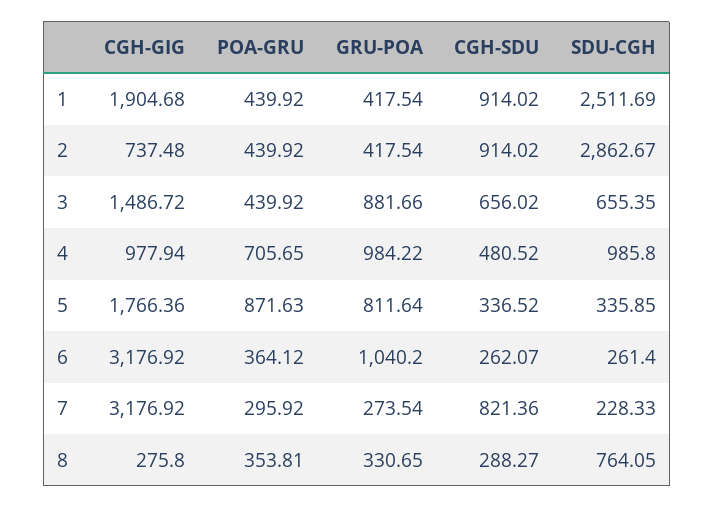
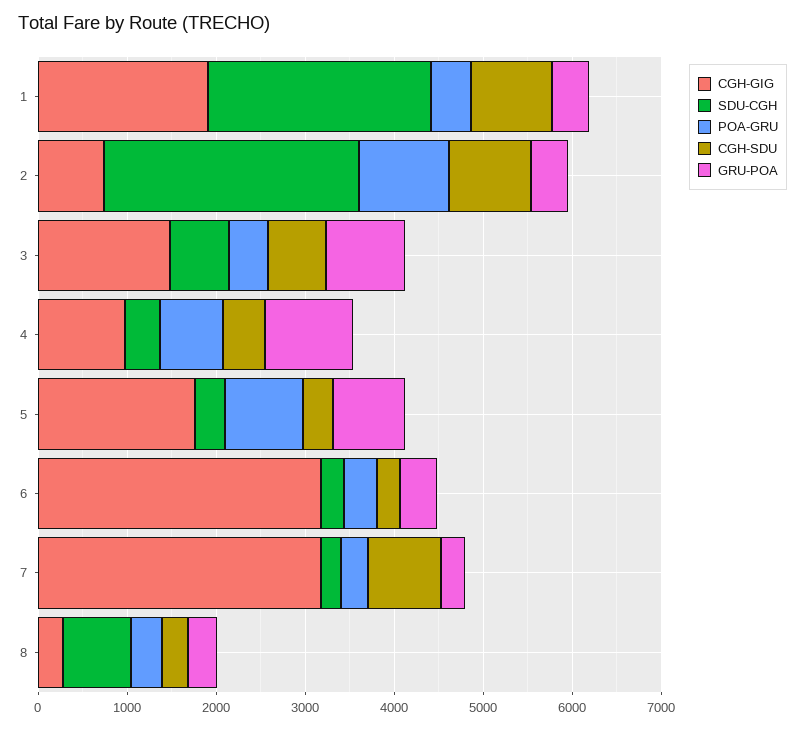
  {
    "CGH-GIG": {
      "1": 1904.68,
      "2": 737.48,
      "3": 1486.72,
      "4": 977.94,
      "5": 1766.36,
      "6": 3176.92,
      "7": 3176.92,
      "8": 275.8
    },
    "POA-GRU": {
      "1": 439.92,
-     "2": 439.92,
+     "2": 1000,
      "3": 439.92,
      "4": 705.65,
      "5": 871.63,
      "6": 364.12,
      "7": 295.92,
      "8": 353.81
    },
    "GRU-POA": {
      "1": 417.54,
      "2": 417.54,
      "3": 881.66,
      "4": 984.22,
      "5": 811.64,
-     "6": 1040.2,
+     "6": 400,
      "7": 273.54,
      "8": 330.65
    },
    "CGH-SDU": {
      "1": 914.02,
      "2": 914.02,
      "3": 656.02,
      "4": 480.52,
      "5": 336.52,
      "6": 262.07,
      "7": 821.36,
      "8": 288.27
    },
    "SDU-CGH": {
      "1": 2511.69,
      "2": 2862.67,
      "3": 655.35,
-     "4": 985.8,
+     "4": 400,
      "5": 335.85,
      "6": 261.4,
      "7": 228.33,
      "8": 764.05
    }
  }

